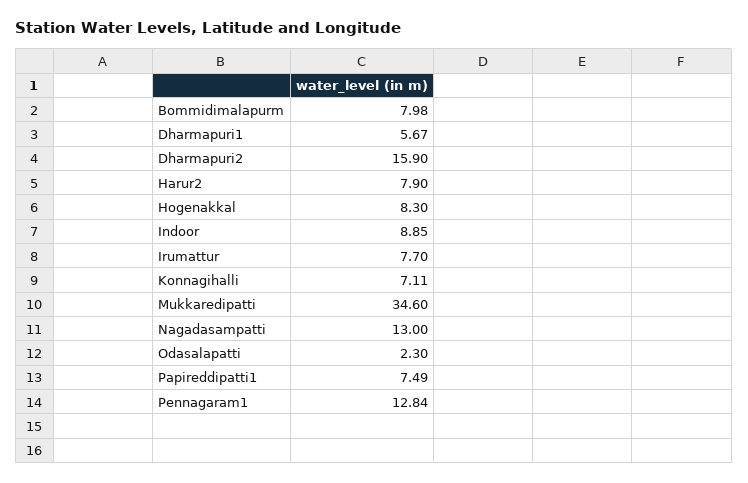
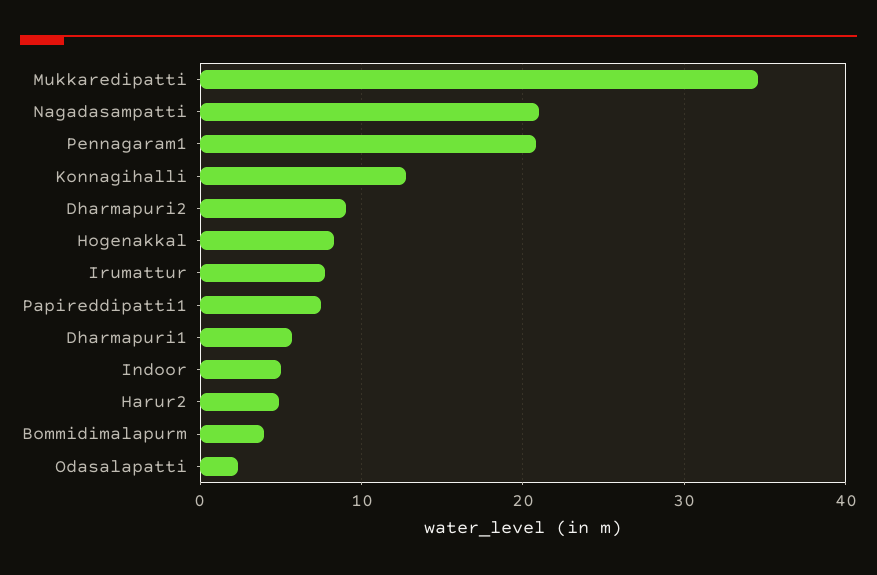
  {
-   "Bommidimalapurm": 7.98,
+   "Bommidimalapurm": 4,
    "Dharmapuri1": 5.67,
-   "Dharmapuri2": 15.9,
+   "Dharmapuri2": 9,
-   "Harur2": 7.9,
+   "Harur2": 5,
    "Hogenakkal": 8.3,
-   "Indoor": 8.85,
+   "Indoor": 5,
    "Irumattur": 7.7,
-   "Konnagihalli": 7.11,
+   "Konnagihalli": 13,
    "Mukkaredipatti": 34.6,
-   "Nagadasampatti": 13,
+   "Nagadasampatti": 21,
    "Odasalapatti": 2.3,
    "Papireddipatti1": 7.49,
-   "Pennagaram1": 12.84
+   "Pennagaram1": 21
  }

